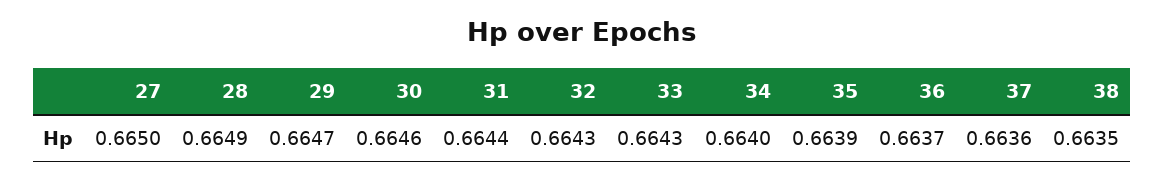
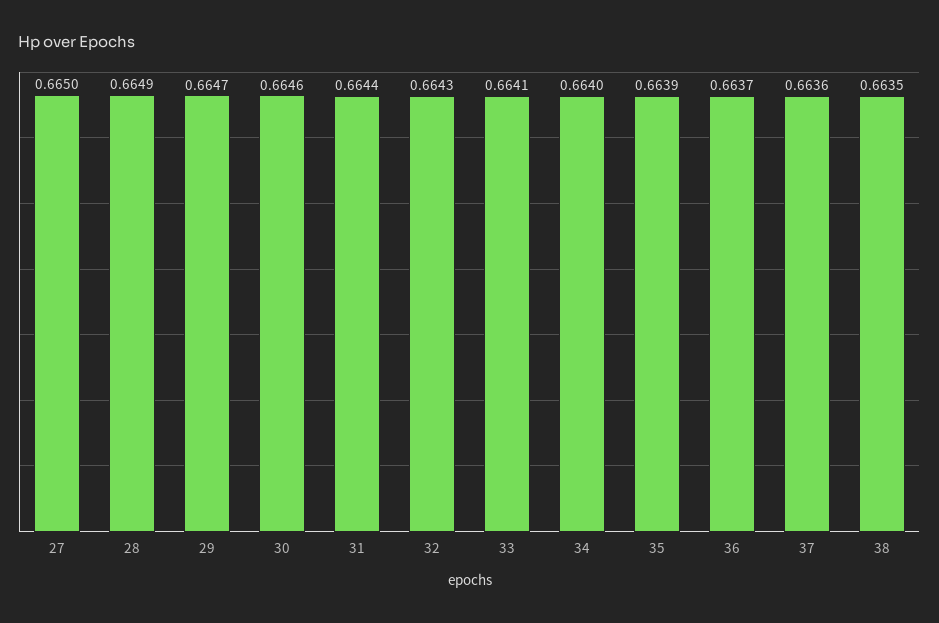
  {
    "27": 0.665,
    "28": 0.6649,
    "29": 0.6647,
    "30": 0.6646,
    "31": 0.6644,
    "32": 0.6643,
-   "33": 0.6643,
+   "33": 0.6641,
    "34": 0.664,
    "35": 0.6639,
    "36": 0.6637,
    "37": 0.6636,
    "38": 0.6635
  }

